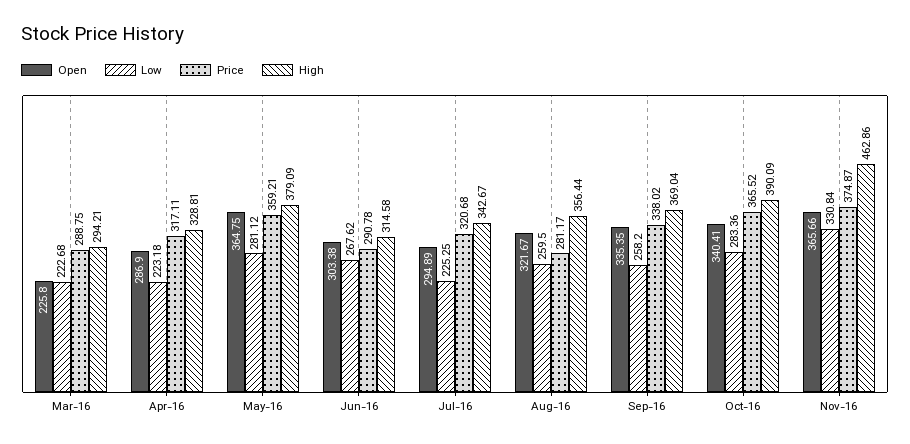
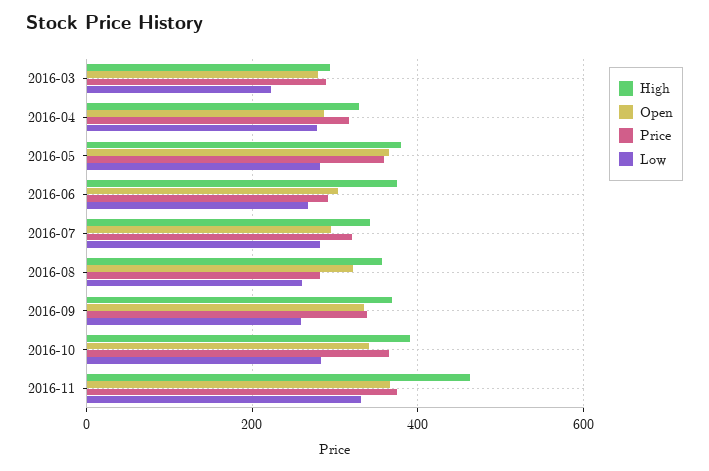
  {
    "Open": {
-     "Mar-16": 225.8,
+     "Mar-16": 280,
      "Apr-16": 286.9,
      "May-16": 364.75,
      "Jun-16": 303.38,
      "Jul-16": 294.89,
      "Aug-16": 321.67,
      "Sep-16": 335.35,
      "Oct-16": 340.41,
      "Nov-16": 365.66
    },
    "Low": {
      "Mar-16": 222.68,
-     "Apr-16": 223.18,
+     "Apr-16": 280,
      "May-16": 281.12,
      "Jun-16": 267.62,
-     "Jul-16": 225.25,
+     "Jul-16": 280,
      "Aug-16": 259.5,
      "Sep-16": 258.2,
      "Oct-16": 283.36,
      "Nov-16": 330.84
    },
    "Price": {
      "Mar-16": 288.75,
      "Apr-16": 317.11,
      "May-16": 359.21,
      "Jun-16": 290.78,
      "Jul-16": 320.68,
      "Aug-16": 281.17,
      "Sep-16": 338.02,
      "Oct-16": 365.52,
      "Nov-16": 374.87
    },
    "High": {
      "Mar-16": 294.21,
      "Apr-16": 328.81,
      "May-16": 379.09,
-     "Jun-16": 314.58,
+     "Jun-16": 380,
      "Jul-16": 342.67,
      "Aug-16": 356.44,
      "Sep-16": 369.04,
      "Oct-16": 390.09,
      "Nov-16": 462.86
    }
  }

